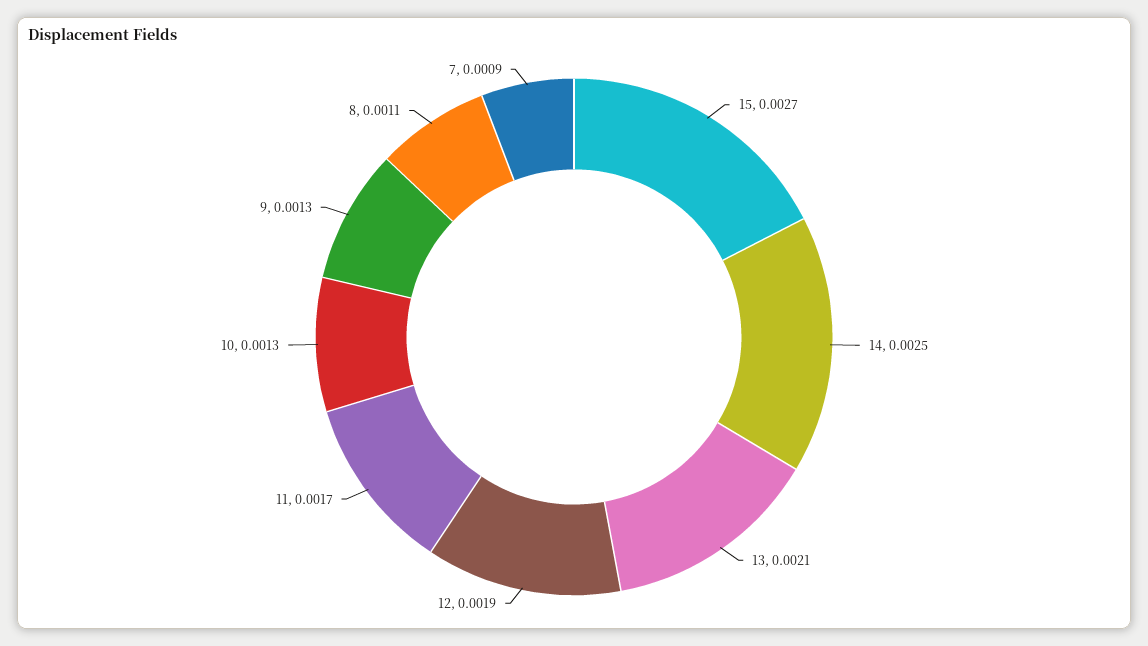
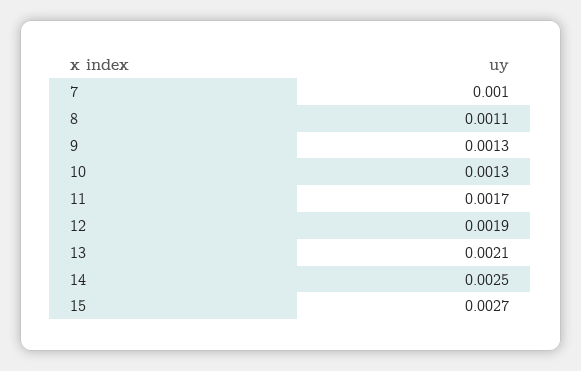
  {
    "15": 0.0027,
    "14": 0.0025,
    "13": 0.0021,
    "12": 0.0019,
    "11": 0.0017,
    "10": 0.0013,
    "9": 0.0013,
    "8": 0.0011,
-   "7": 0.0009
+   "7": 0.001
  }

